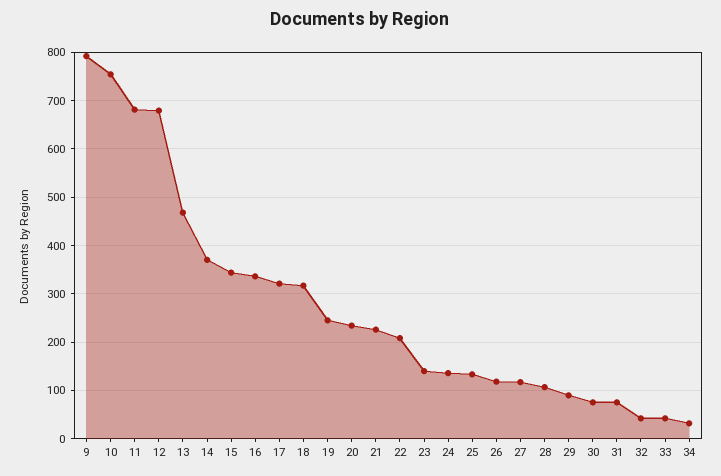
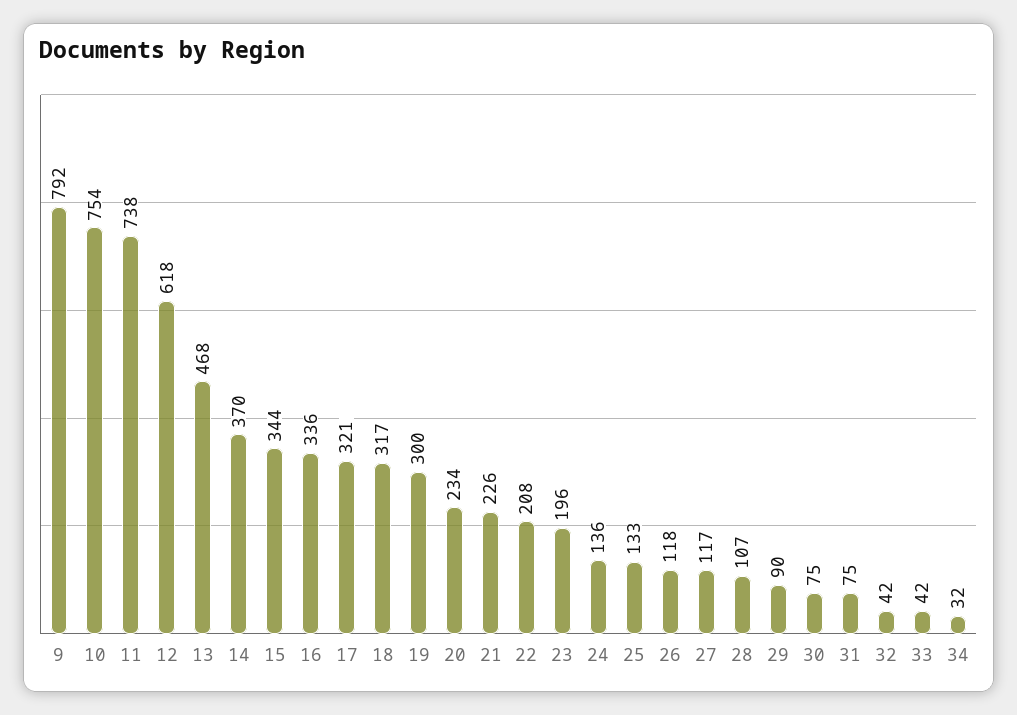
  {
    "9": 792,
    "10": 754,
-   "11": 680,
+   "11": 738,
-   "12": 680,
+   "12": 618,
    "13": 468,
    "14": 370,
    "15": 344,
    "16": 336,
    "17": 321,
    "18": 317,
-   "19": 240,
+   "19": 300,
    "20": 234,
    "21": 226,
    "22": 208,
-   "23": 140,
+   "23": 196,
    "24": 136,
    "25": 133,
    "26": 118,
    "27": 117,
    "28": 107,
    "29": 90,
    "30": 75,
    "31": 75,
    "32": 42,
    "33": 42,
    "34": 32
  }

